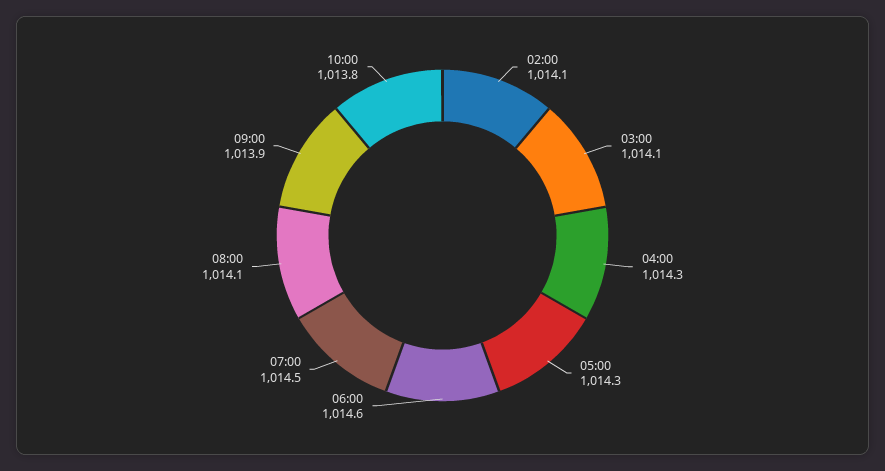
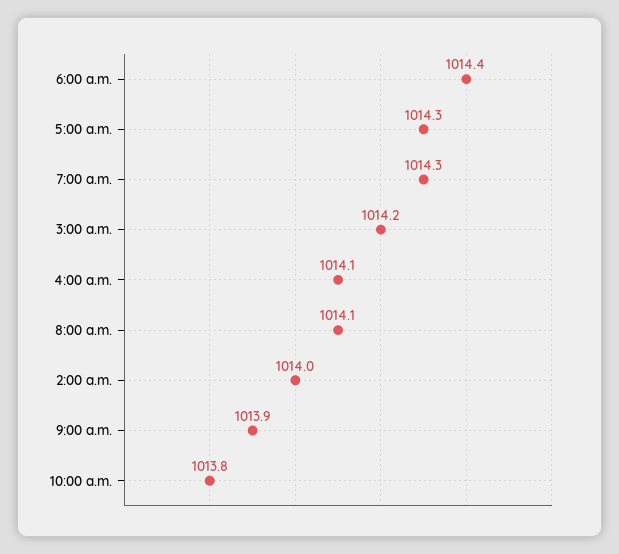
  {
-   "02:00": 1014.1,
+   "02:00": 1014,
-   "03:00": 1014.1,
+   "03:00": 1014.2,
-   "04:00": 1014.3,
+   "04:00": 1014.1,
    "05:00": 1014.3,
-   "06:00": 1014.6,
+   "06:00": 1014.4,
-   "07:00": 1014.5,
+   "07:00": 1014.3,
    "08:00": 1014.1,
    "09:00": 1013.9,
    "10:00": 1013.8
  }

